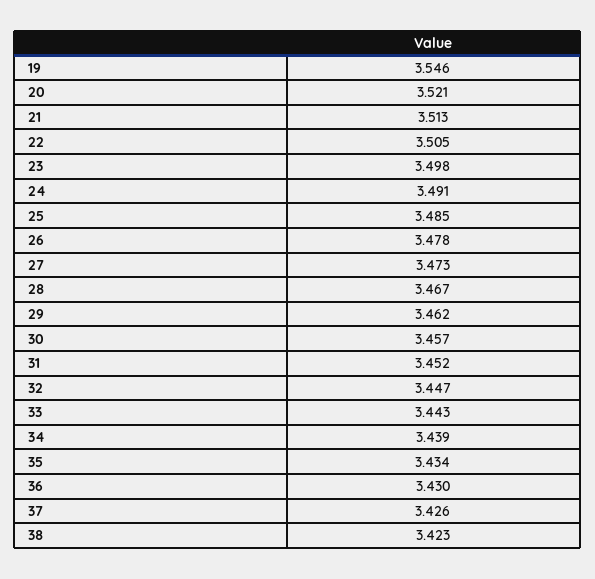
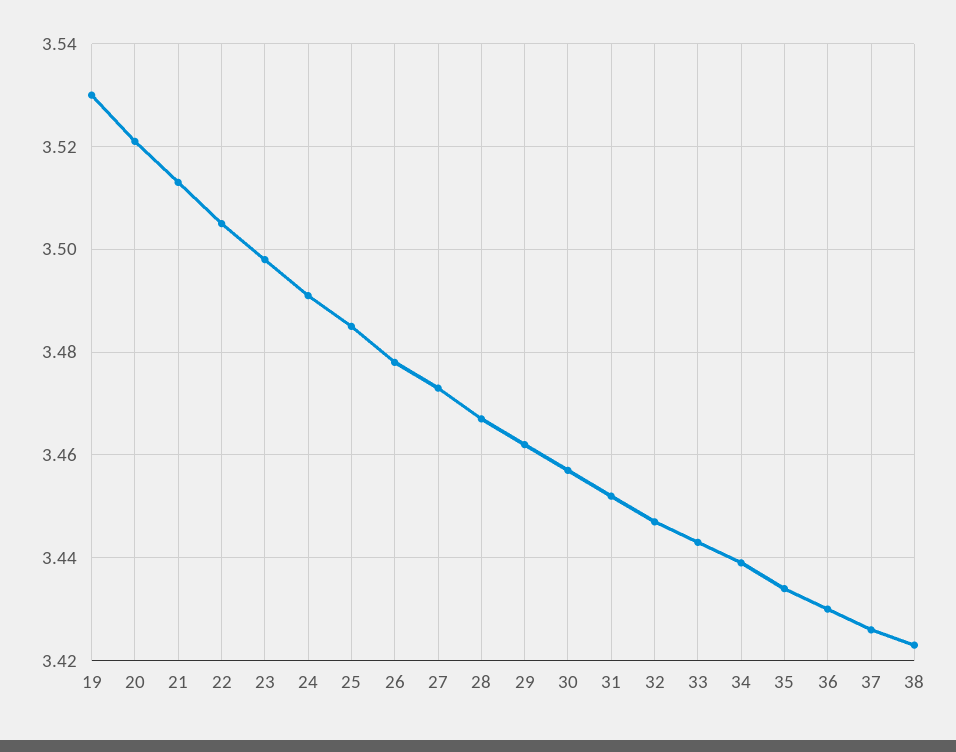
  {
-   "19": 3.546,
+   "19": 3.53,
    "20": 3.521,
    "21": 3.513,
    "22": 3.505,
    "23": 3.498,
    "24": 3.491,
    "25": 3.485,
    "26": 3.478,
    "27": 3.473,
    "28": 3.467,
    "29": 3.462,
    "30": 3.457,
    "31": 3.452,
    "32": 3.447,
    "33": 3.443,
    "34": 3.439,
    "35": 3.434,
    "36": 3.43,
    "37": 3.426,
    "38": 3.423
  }

